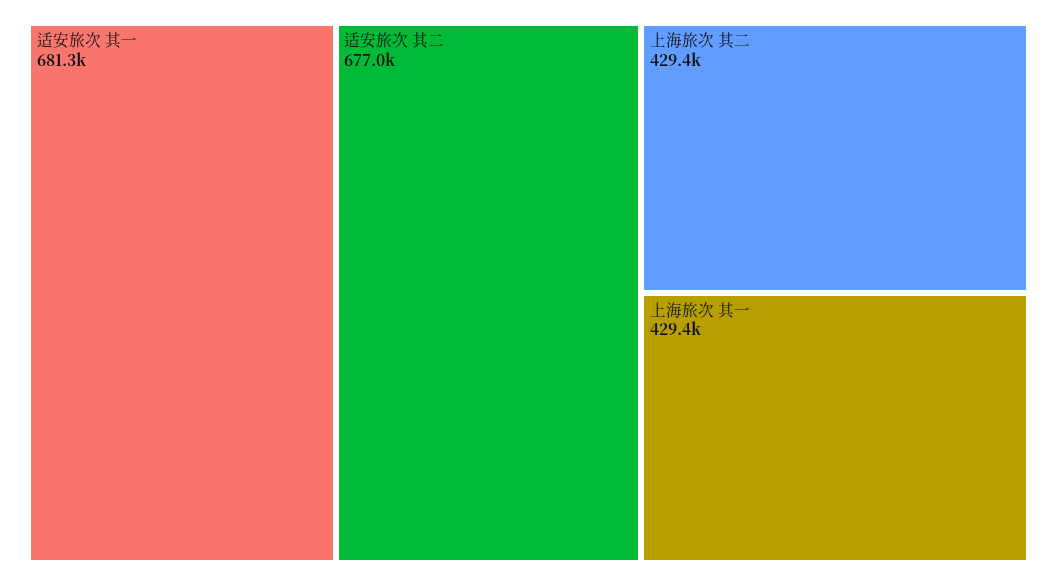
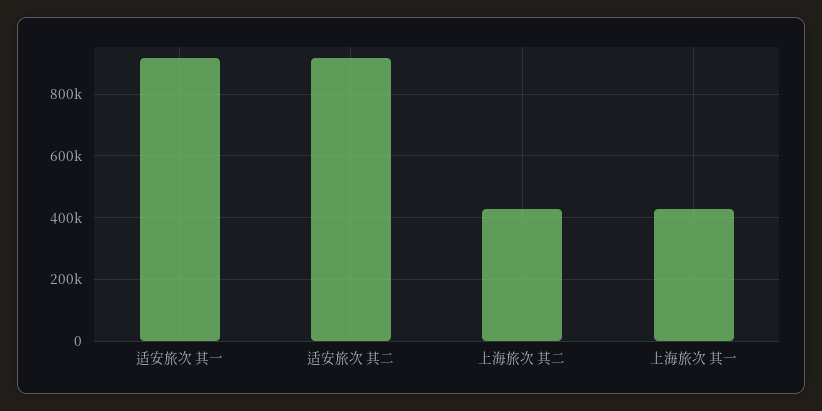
  {
-   "适安旅次 其一": 681300,
+   "适安旅次 其一": 920000,
-   "适安旅次 其二": 677000,
+   "适安旅次 其二": 920000,
    "上海旅次 其二": 429400,
    "上海旅次 其一": 429400
  }

